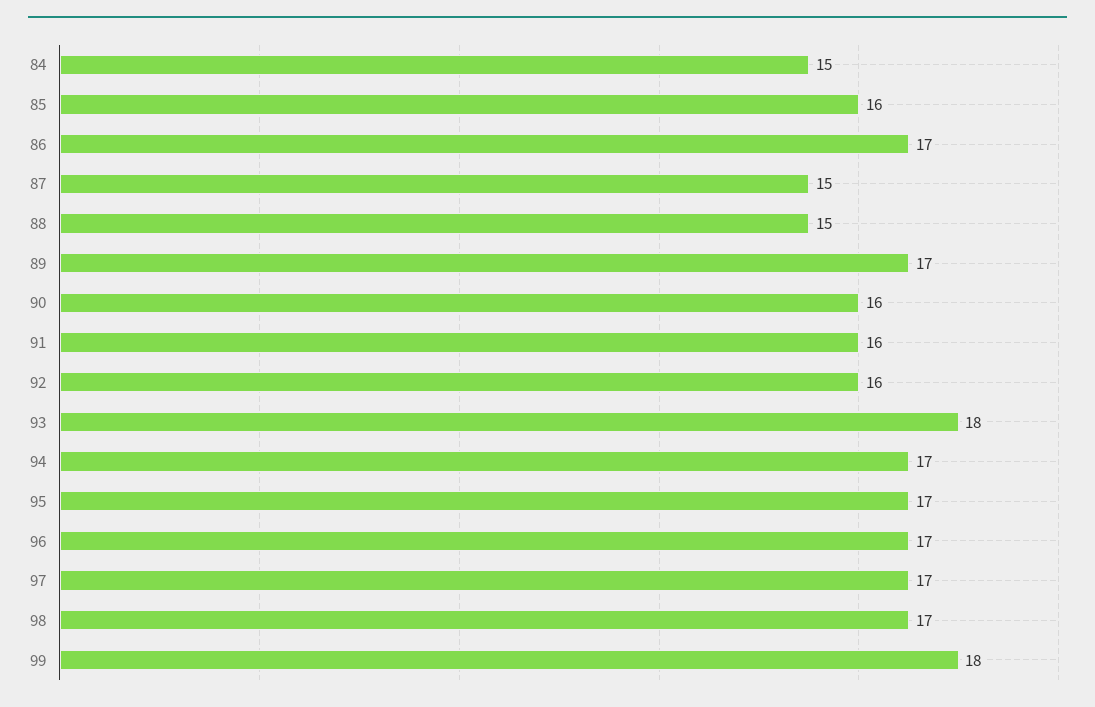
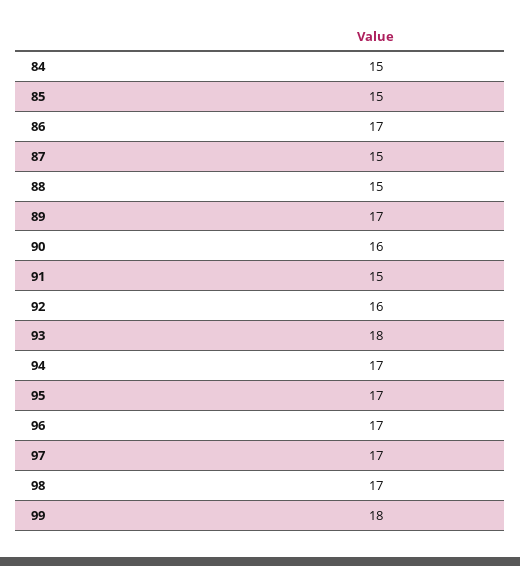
  {
    "84": 15,
-   "85": 16,
+   "85": 15,
    "86": 17,
    "87": 15,
    "88": 15,
    "89": 17,
    "90": 16,
-   "91": 16,
+   "91": 15,
    "92": 16,
    "93": 18,
    "94": 17,
    "95": 17,
    "96": 17,
    "97": 17,
    "98": 17,
    "99": 18
  }

